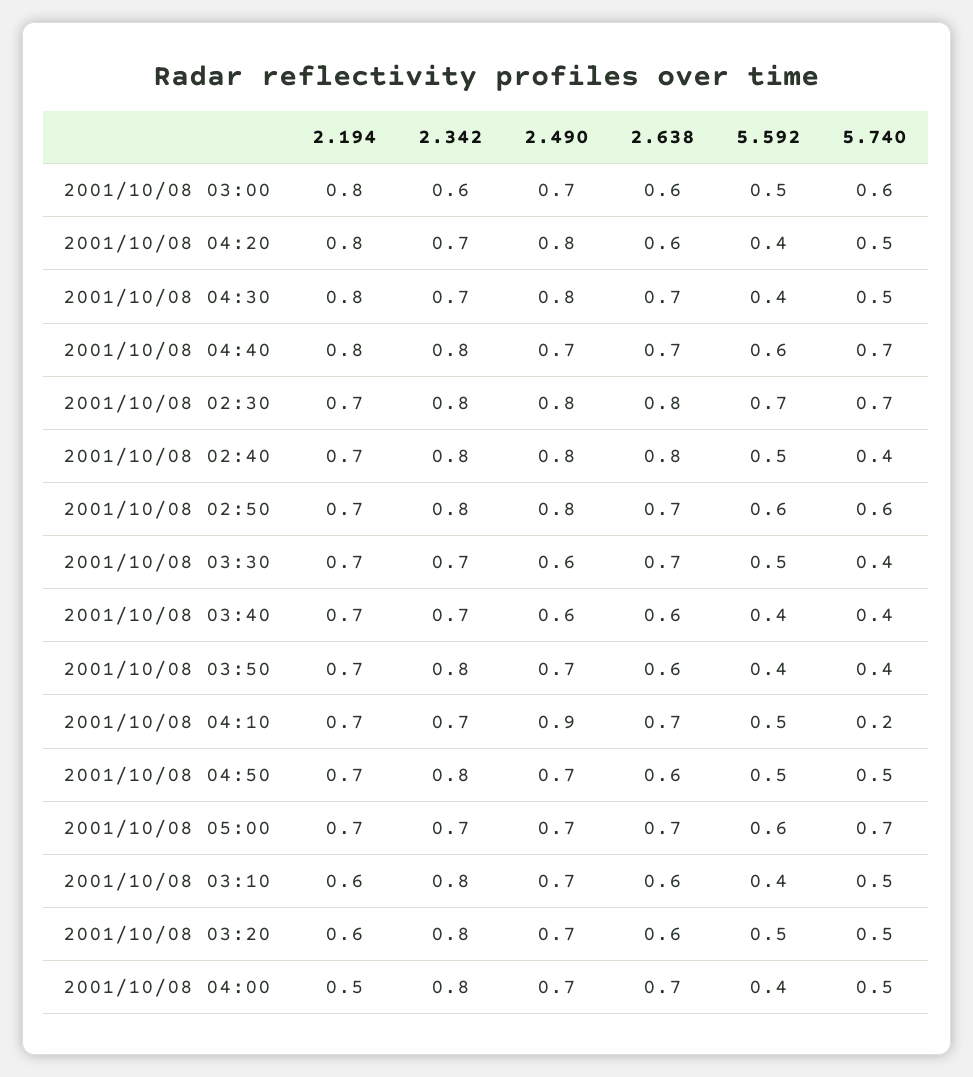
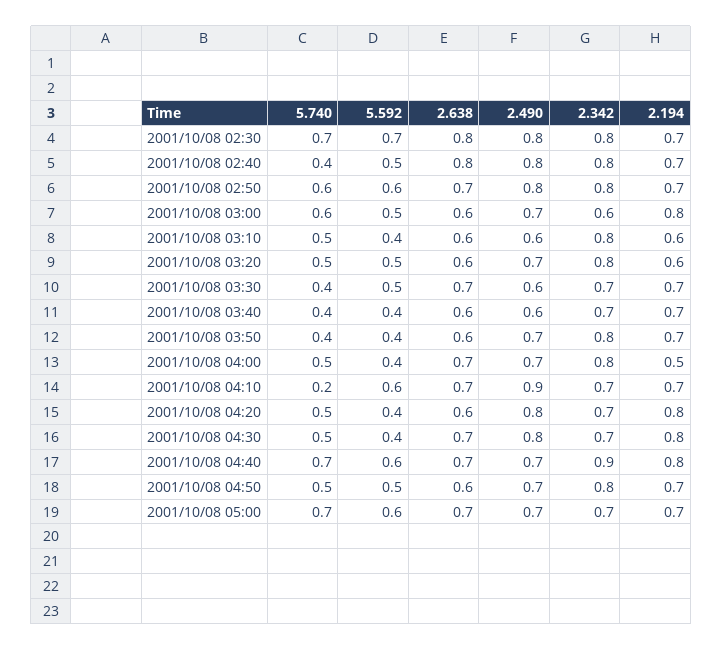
  {
    "2.194": {
      "2001/10/08 03:00": 0.8,
      "2001/10/08 04:20": 0.8,
      "2001/10/08 04:30": 0.8,
      "2001/10/08 04:40": 0.8,
      "2001/10/08 02:30": 0.7,
      "2001/10/08 02:40": 0.7,
      "2001/10/08 02:50": 0.7,
      "2001/10/08 03:30": 0.7,
      "2001/10/08 03:40": 0.7,
      "2001/10/08 03:50": 0.7,
      "2001/10/08 04:10": 0.7,
      "2001/10/08 04:50": 0.7,
      "2001/10/08 05:00": 0.7,
      "2001/10/08 03:10": 0.6,
      "2001/10/08 03:20": 0.6,
      "2001/10/08 04:00": 0.5
    },
    "2.342": {
      "2001/10/08 03:00": 0.6,
      "2001/10/08 04:20": 0.7,
      "2001/10/08 04:30": 0.7,
-     "2001/10/08 04:40": 0.8,
+     "2001/10/08 04:40": 0.9,
      "2001/10/08 02:30": 0.8,
      "2001/10/08 02:40": 0.8,
      "2001/10/08 02:50": 0.8,
      "2001/10/08 03:30": 0.7,
      "2001/10/08 03:40": 0.7,
      "2001/10/08 03:50": 0.8,
      "2001/10/08 04:10": 0.7,
      "2001/10/08 04:50": 0.8,
      "2001/10/08 05:00": 0.7,
      "2001/10/08 03:10": 0.8,
      "2001/10/08 03:20": 0.8,
      "2001/10/08 04:00": 0.8
    },
    "2.490": {
      "2001/10/08 03:00": 0.7,
      "2001/10/08 04:20": 0.8,
      "2001/10/08 04:30": 0.8,
      "2001/10/08 04:40": 0.7,
      "2001/10/08 02:30": 0.8,
      "2001/10/08 02:40": 0.8,
      "2001/10/08 02:50": 0.8,
      "2001/10/08 03:30": 0.6,
      "2001/10/08 03:40": 0.6,
      "2001/10/08 03:50": 0.7,
      "2001/10/08 04:10": 0.9,
      "2001/10/08 04:50": 0.7,
      "2001/10/08 05:00": 0.7,
-     "2001/10/08 03:10": 0.7,
+     "2001/10/08 03:10": 0.6,
      "2001/10/08 03:20": 0.7,
      "2001/10/08 04:00": 0.7
    },
    "2.638": {
      "2001/10/08 03:00": 0.6,
      "2001/10/08 04:20": 0.6,
      "2001/10/08 04:30": 0.7,
      "2001/10/08 04:40": 0.7,
      "2001/10/08 02:30": 0.8,
      "2001/10/08 02:40": 0.8,
      "2001/10/08 02:50": 0.7,
      "2001/10/08 03:30": 0.7,
      "2001/10/08 03:40": 0.6,
      "2001/10/08 03:50": 0.6,
      "2001/10/08 04:10": 0.7,
      "2001/10/08 04:50": 0.6,
      "2001/10/08 05:00": 0.7,
      "2001/10/08 03:10": 0.6,
      "2001/10/08 03:20": 0.6,
      "2001/10/08 04:00": 0.7
    },
    "5.592": {
      "2001/10/08 03:00": 0.5,
      "2001/10/08 04:20": 0.4,
      "2001/10/08 04:30": 0.4,
      "2001/10/08 04:40": 0.6,
      "2001/10/08 02:30": 0.7,
      "2001/10/08 02:40": 0.5,
      "2001/10/08 02:50": 0.6,
      "2001/10/08 03:30": 0.5,
      "2001/10/08 03:40": 0.4,
      "2001/10/08 03:50": 0.4,
-     "2001/10/08 04:10": 0.5,
+     "2001/10/08 04:10": 0.6,
      "2001/10/08 04:50": 0.5,
      "2001/10/08 05:00": 0.6,
      "2001/10/08 03:10": 0.4,
      "2001/10/08 03:20": 0.5,
      "2001/10/08 04:00": 0.4
    },
    "5.740": {
      "2001/10/08 03:00": 0.6,
      "2001/10/08 04:20": 0.5,
      "2001/10/08 04:30": 0.5,
      "2001/10/08 04:40": 0.7,
      "2001/10/08 02:30": 0.7,
      "2001/10/08 02:40": 0.4,
      "2001/10/08 02:50": 0.6,
      "2001/10/08 03:30": 0.4,
      "2001/10/08 03:40": 0.4,
      "2001/10/08 03:50": 0.4,
      "2001/10/08 04:10": 0.2,
      "2001/10/08 04:50": 0.5,
      "2001/10/08 05:00": 0.7,
      "2001/10/08 03:10": 0.5,
      "2001/10/08 03:20": 0.5,
      "2001/10/08 04:00": 0.5
    }
  }

